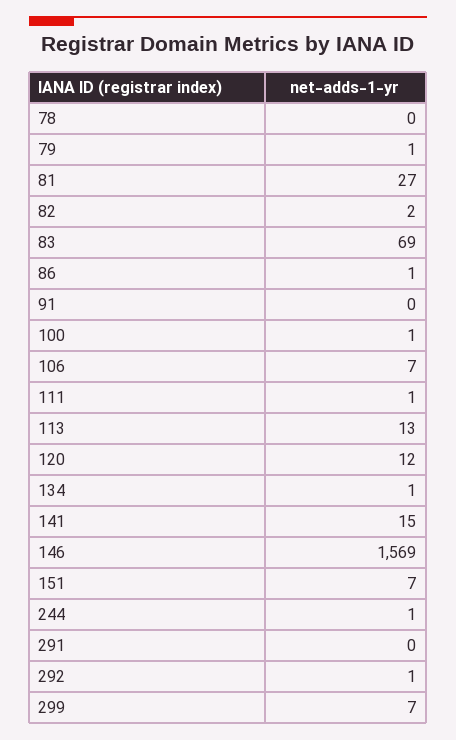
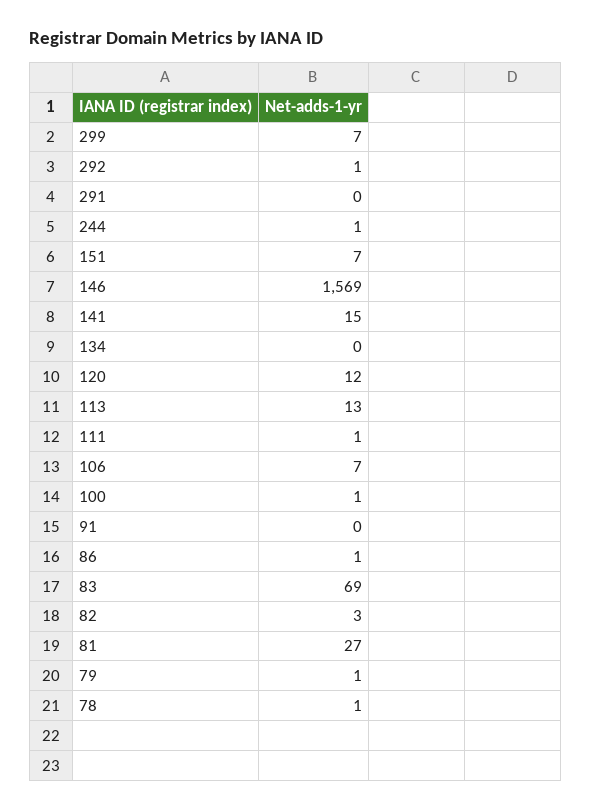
  {
-   "78": 0,
+   "78": 1,
    "79": 1,
    "81": 27,
-   "82": 2,
+   "82": 3,
    "83": 69,
    "86": 1,
    "91": 0,
    "100": 1,
    "106": 7,
    "111": 1,
    "113": 13,
    "120": 12,
-   "134": 1,
+   "134": 0,
    "141": 15,
    "146": 1569,
    "151": 7,
    "244": 1,
    "291": 0,
    "292": 1,
    "299": 7
  }

